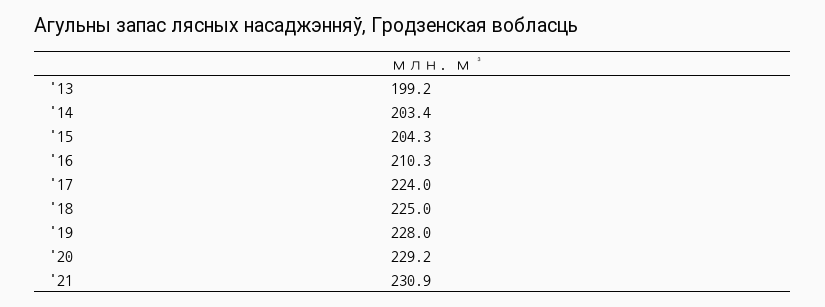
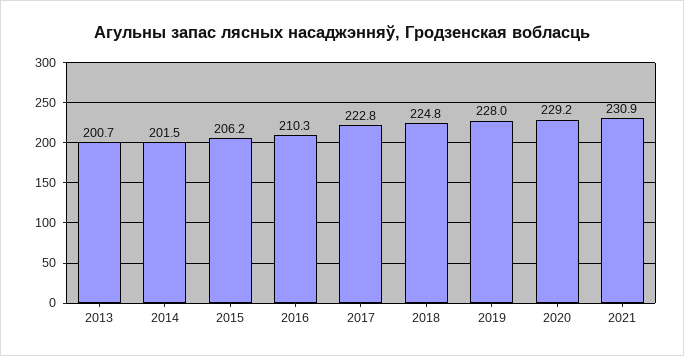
  {
-   "'13": 199.2,
+   "'13": 200.7,
-   "'14": 203.4,
+   "'14": 201.5,
-   "'15": 204.3,
+   "'15": 206.2,
    "'16": 210.3,
-   "'17": 224,
+   "'17": 222.8,
-   "'18": 225,
+   "'18": 224.8,
    "'19": 228,
    "'20": 229.2,
    "'21": 230.9
  }

